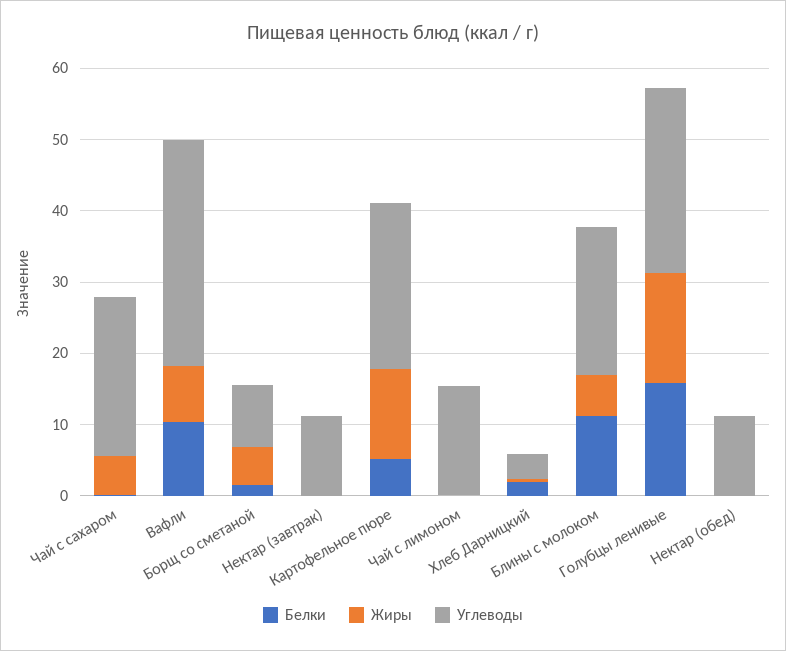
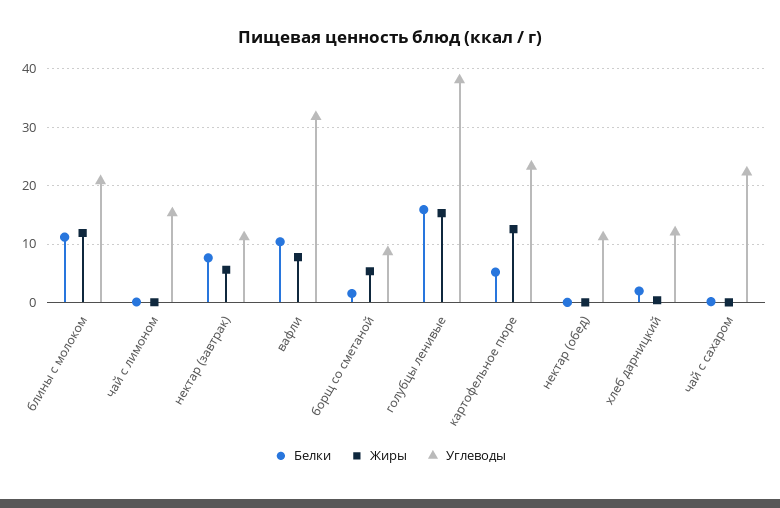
  {
    "Белки": {
      "Чай с сахаром": 0,
      "Вафли": 10,
      "Борщ со сметаной": 2,
-     "Нектар (завтрак)": 0,
+     "Нектар (завтрак)": 8,
      "Картофельное пюре": 6,
      "Чай с лимоном": 0,
      "Хлеб Дарницкий": 2,
      "Блины с молоком": 12,
      "Голубцы ленивые": 16,
      "Нектар (обед)": 0
    },
    "Жиры": {
-     "Чай с сахаром": 6,
+     "Чай с сахаром": 0,
      "Вафли": 8,
      "Борщ со сметаной": 6,
-     "Нектар (завтрак)": 0,
+     "Нектар (завтрак)": 6,
      "Картофельное пюре": 12,
      "Чай с лимоном": 0,
      "Хлеб Дарницкий": 0,
-     "Блины с молоком": 6,
+     "Блины с молоком": 12,
      "Голубцы ленивые": 16,
      "Нектар (обед)": 0
    },
    "Углеводы": {
      "Чай с сахаром": 22,
      "Вафли": 32,
      "Борщ со сметаной": 8,
      "Нектар (завтрак)": 12,
      "Картофельное пюре": 24,
      "Чай с лимоном": 16,
-     "Хлеб Дарницкий": 4,
+     "Хлеб Дарницкий": 12,
      "Блины с молоком": 20,
-     "Голубцы ленивые": 26,
+     "Голубцы ленивые": 38,
      "Нектар (обед)": 12
    }
  }

